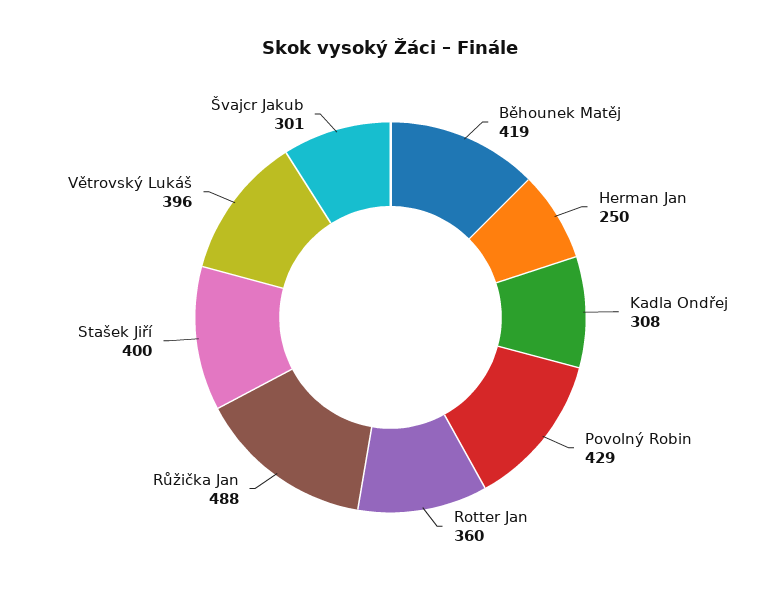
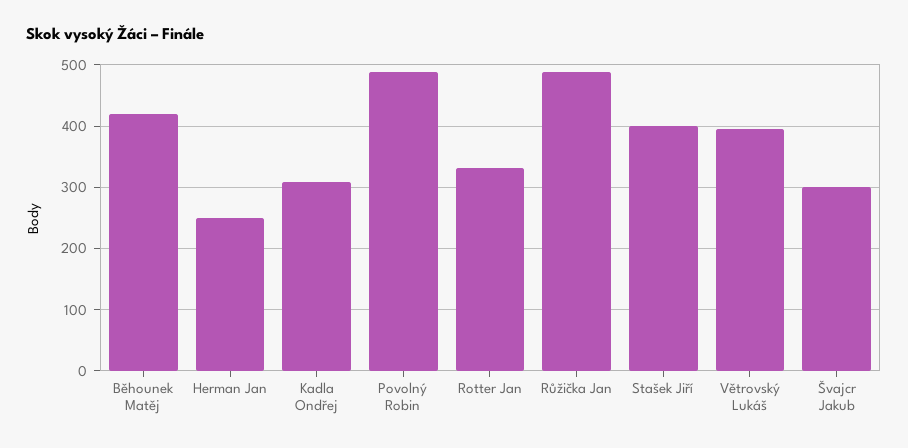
  {
    "Běhounek Matěj": 419,
    "Herman Jan": 250,
    "Kadla Ondřej": 308,
-   "Povolný Robin": 429,
+   "Povolný Robin": 490,
-   "Rotter Jan": 360,
+   "Rotter Jan": 330,
    "Růžička Jan": 488,
    "Stašek Jiří": 400,
    "Větrovský Lukáš": 396,
    "Švajcr Jakub": 301
  }

